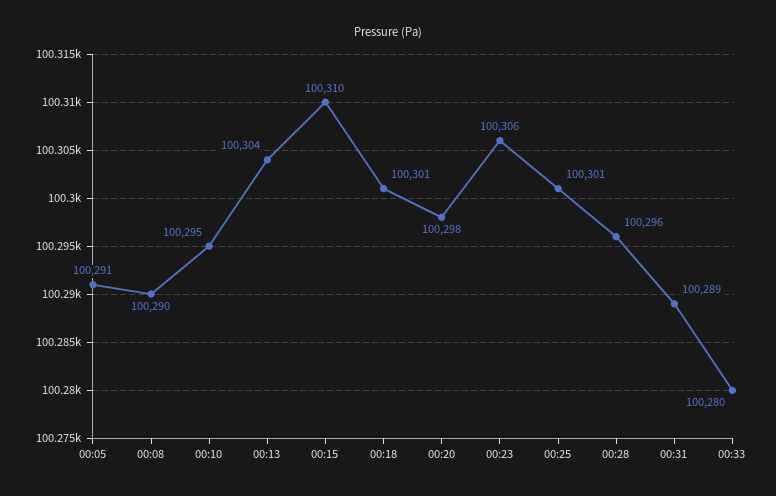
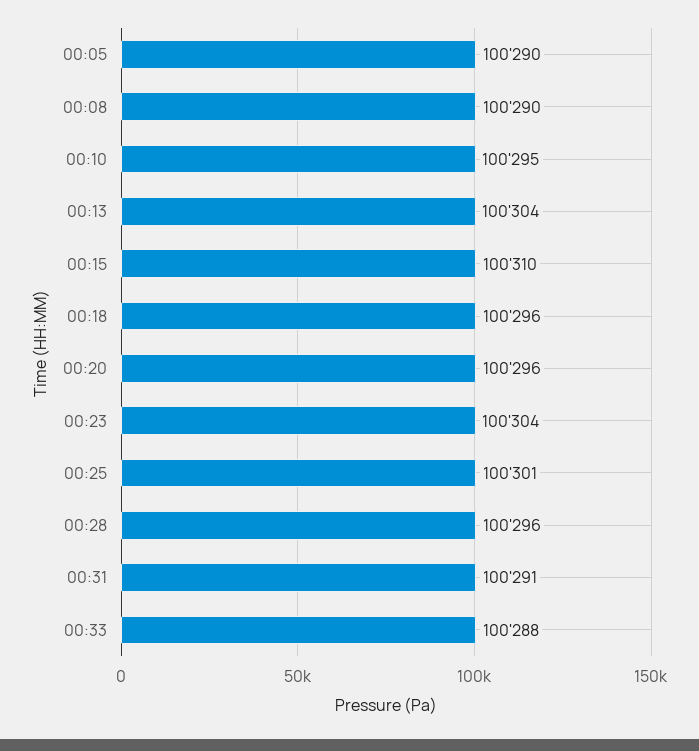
  {
-   "00:05": 100291,
+   "00:05": 100290,
    "00:08": 100290,
    "00:10": 100295,
    "00:13": 100304,
    "00:15": 100310,
-   "00:18": 100301,
+   "00:18": 100296,
-   "00:20": 100298,
+   "00:20": 100296,
-   "00:23": 100306,
+   "00:23": 100304,
    "00:25": 100301,
    "00:28": 100296,
-   "00:31": 100289,
+   "00:31": 100291,
-   "00:33": 100280
+   "00:33": 100288
  }

